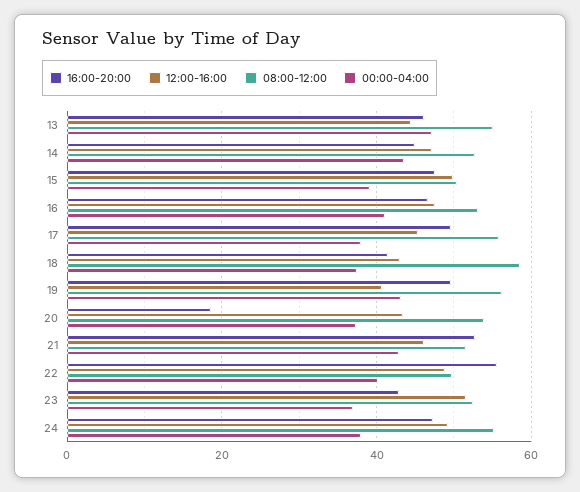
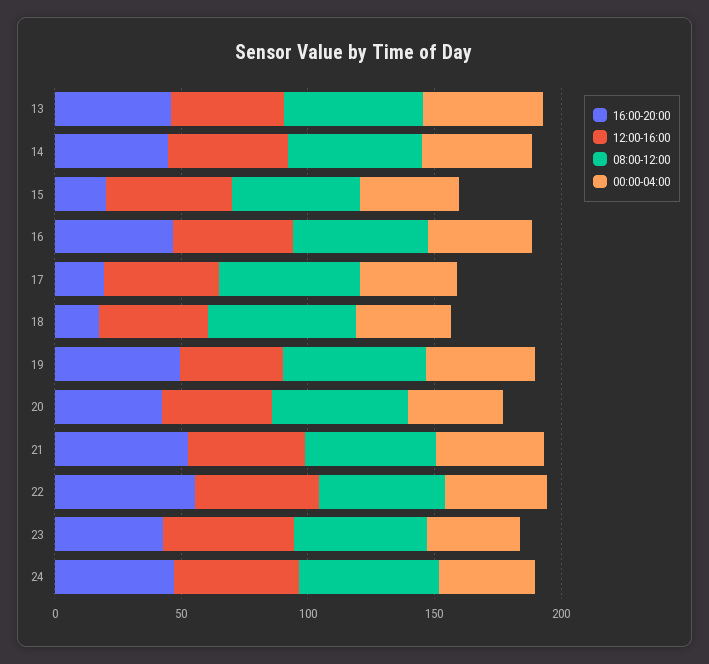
  {
    "16:00-20:00": {
      "13": 46,
      "14": 46,
-     "15": 48,
+     "15": 20,
      "16": 46,
-     "17": 50,
+     "17": 20,
-     "18": 42,
+     "18": 20,
      "19": 50,
-     "20": 18,
+     "20": 40,
      "21": 52,
      "22": 56,
      "23": 42,
      "24": 48
    },
    "12:00-16:00": {
      "13": 44,
      "14": 48,
      "15": 50,
      "16": 48,
      "17": 46,
      "18": 44,
      "19": 40,
      "20": 44,
      "21": 46,
      "22": 48,
      "23": 52,
      "24": 50
    },
    "08:00-12:00": {
      "13": 56,
      "14": 52,
      "15": 50,
      "16": 54,
      "17": 56,
      "18": 58,
      "19": 56,
      "20": 54,
      "21": 52,
      "22": 50,
      "23": 52,
      "24": 56
    },
    "00:00-04:00": {
      "13": 48,
      "14": 44,
      "15": 40,
      "16": 42,
      "17": 38,
      "18": 38,
      "19": 44,
      "20": 38,
      "21": 42,
      "22": 40,
      "23": 36,
      "24": 38
    }
  }

